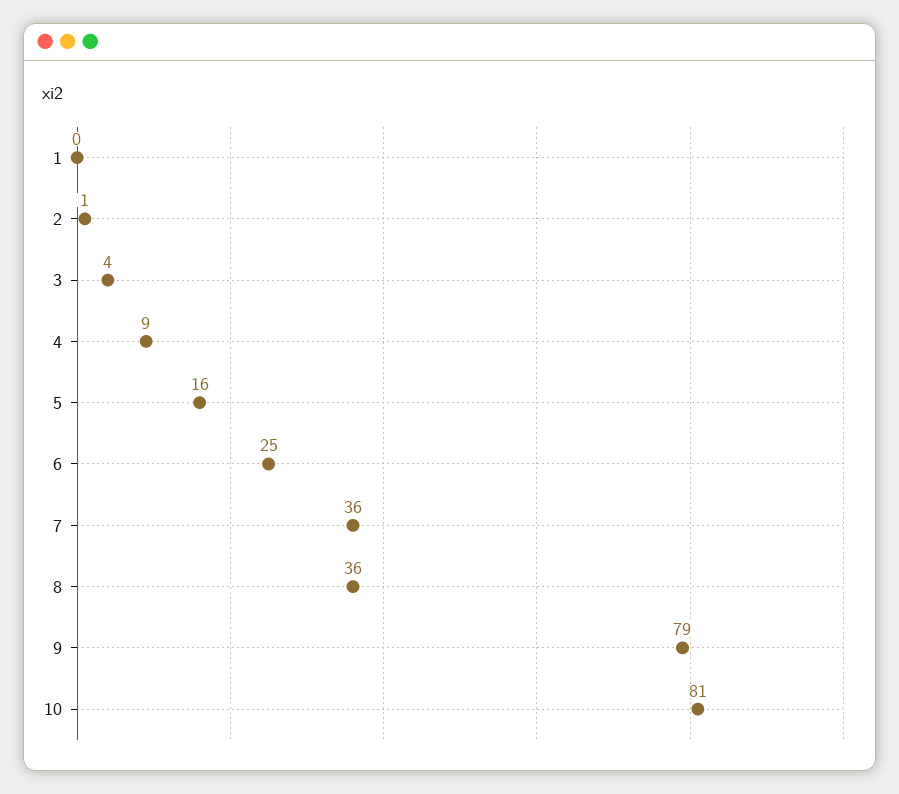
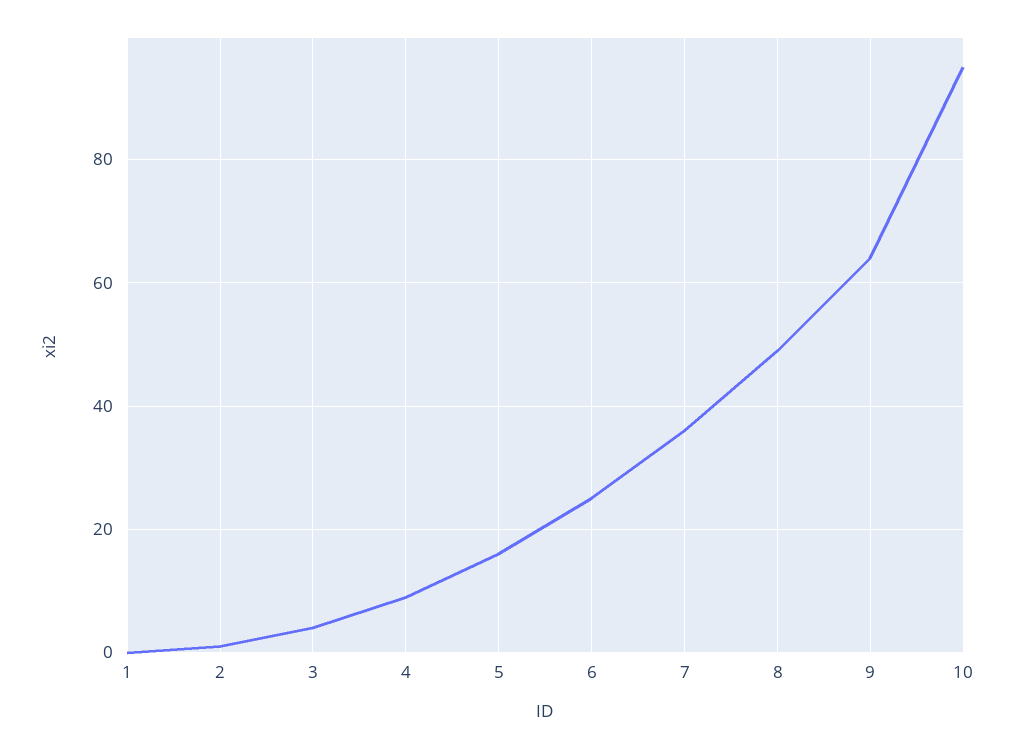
  {
    "1": 0,
    "2": 1,
    "3": 4,
    "4": 9,
    "5": 16,
    "6": 25,
    "7": 36,
-   "8": 36,
+   "8": 50,
-   "9": 79,
+   "9": 65,
-   "10": 81
+   "10": 95
  }

